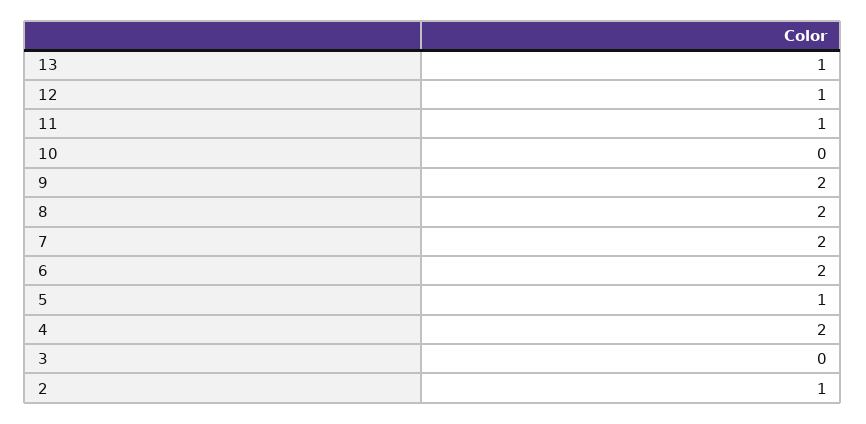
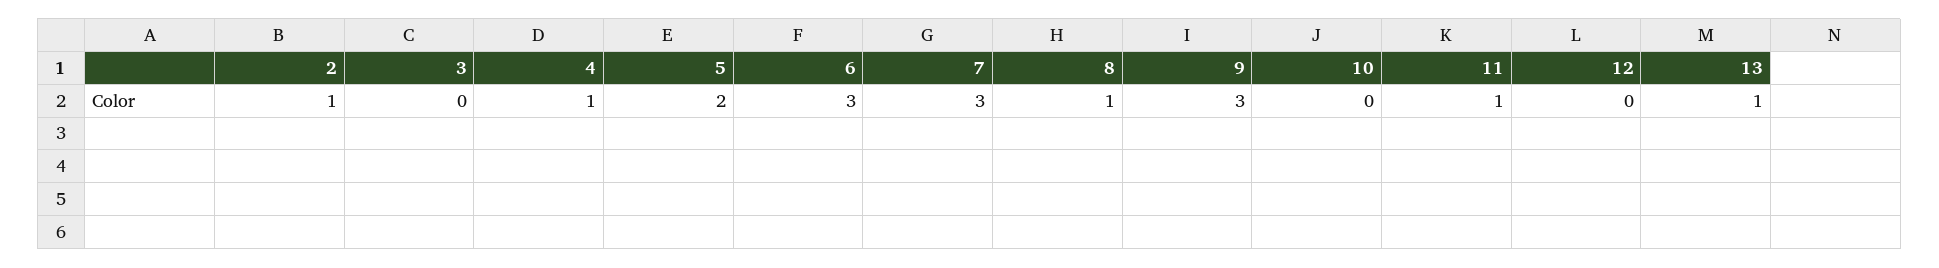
  {
    "13": 1,
-   "12": 1,
+   "12": 0,
    "11": 1,
    "10": 0,
-   "9": 2,
+   "9": 3,
-   "8": 2,
+   "8": 1,
-   "7": 2,
+   "7": 3,
-   "6": 2,
+   "6": 3,
-   "5": 1,
+   "5": 2,
-   "4": 2,
+   "4": 1,
    "3": 0,
    "2": 1
  }

